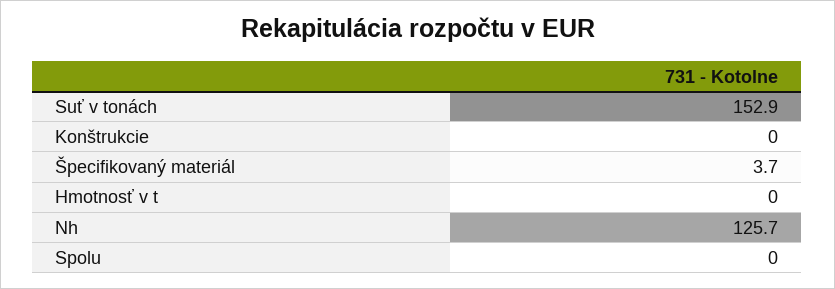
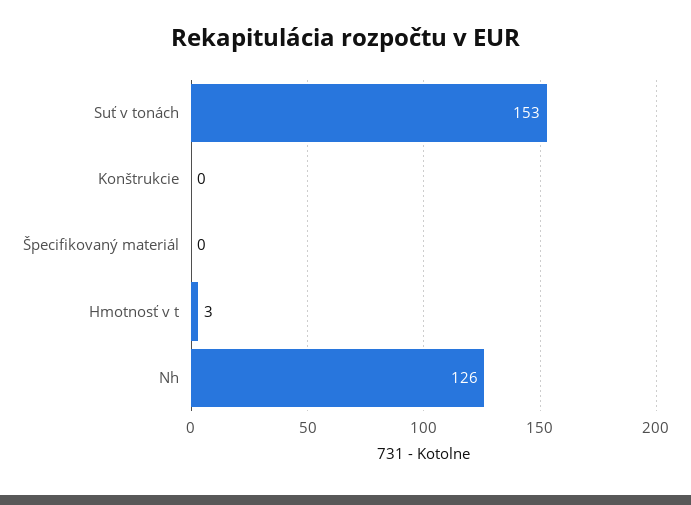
  {
    "Suť v tonách": 152.9,
    "Konštrukcie": 0,
-   "Špecifikovaný materiál": 3.7,
+   "Špecifikovaný materiál": 0,
-   "Hmotnosť v t": 0,
+   "Hmotnosť v t": 3,
-   "Nh": 125.7,
+   "Nh": 125.7
-   "Spolu": 0
  }

